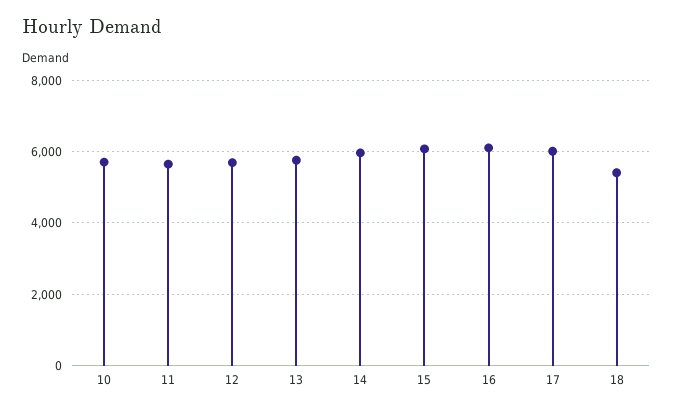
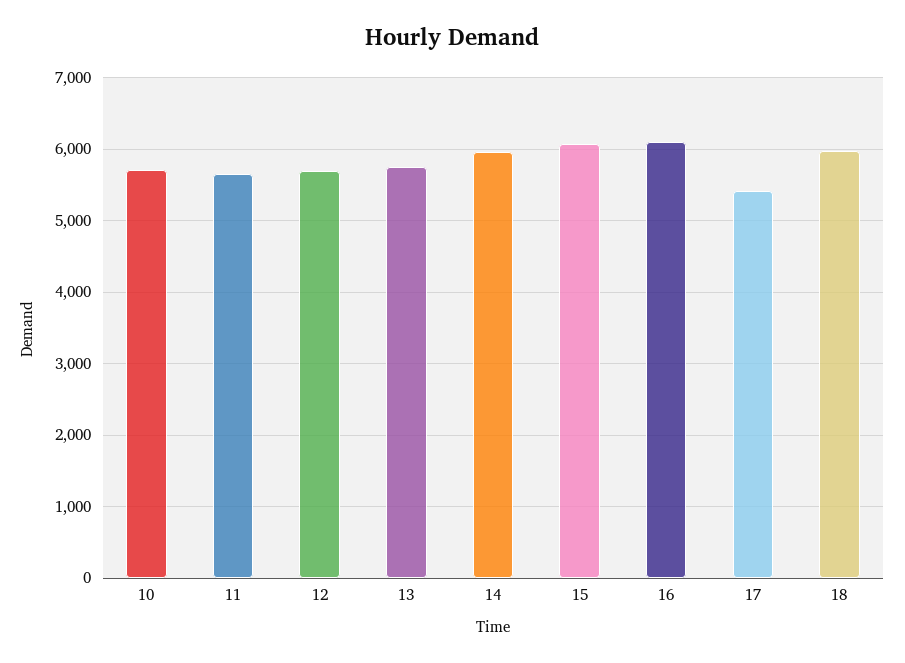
  {
    "10": 5700,
    "11": 5700,
    "12": 5700,
    "13": 5800,
    "14": 6000,
    "15": 6100,
    "16": 6100,
-   "17": 6000,
+   "17": 5400,
-   "18": 5400
+   "18": 6000
  }

